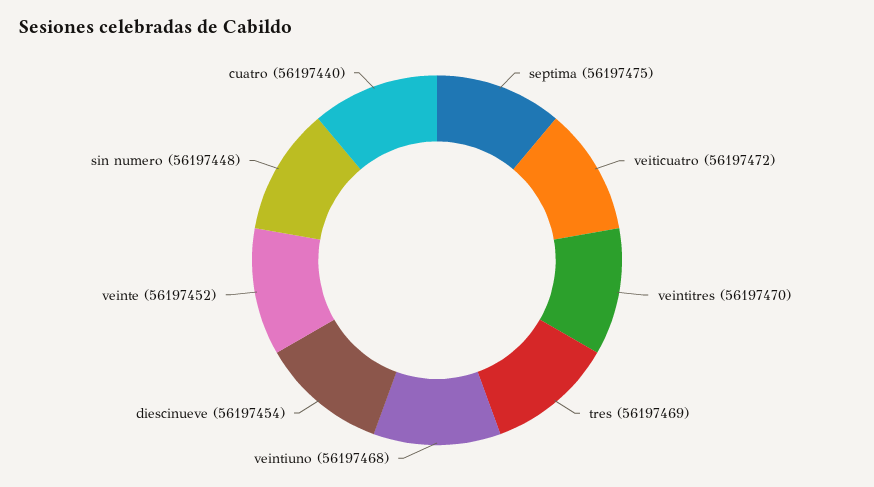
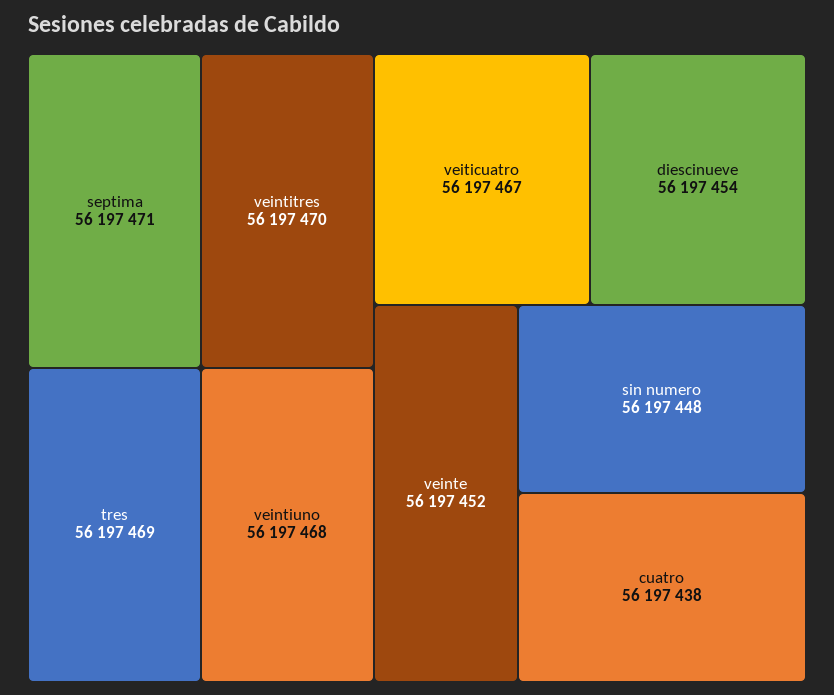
  {
-   "septima": 56197475,
+   "septima": 56197471,
-   "veiticuatro": 56197472,
+   "veiticuatro": 56197467,
    "veintitres": 56197470,
    "tres": 56197469,
    "veintiuno": 56197468,
    "diescinueve": 56197454,
    "veinte": 56197452,
    "sin numero": 56197448,
-   "cuatro": 56197440
+   "cuatro": 56197438
  }

